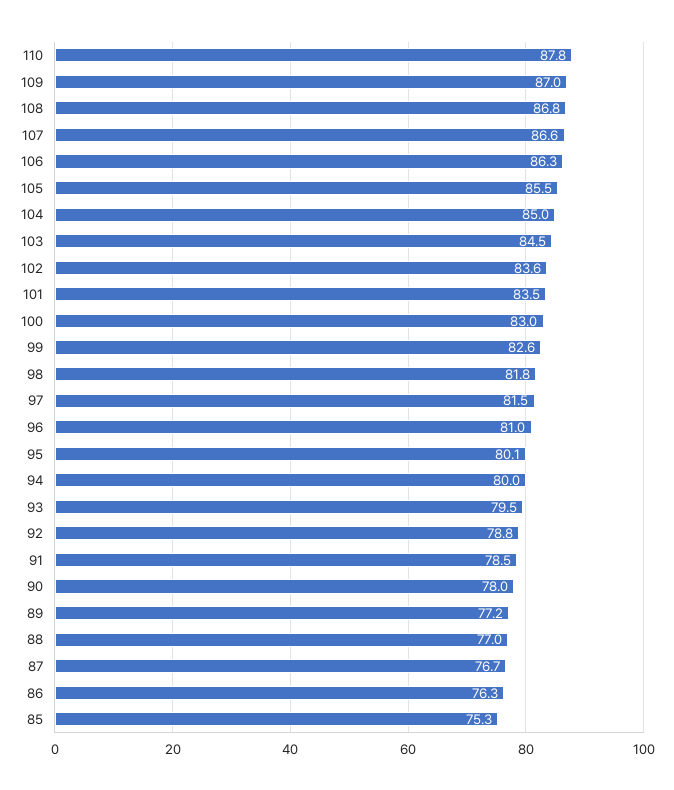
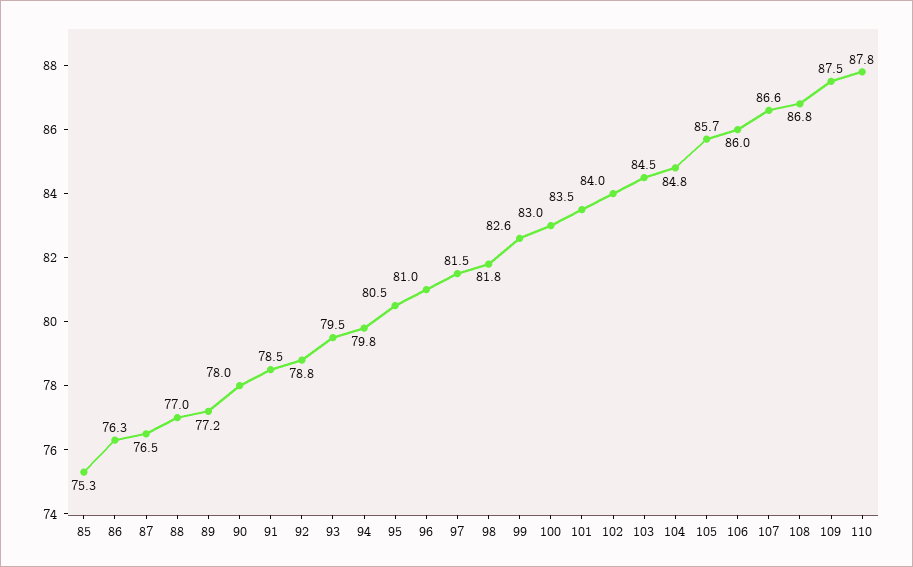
  {
    "110": 87.8,
-   "109": 87,
+   "109": 87.5,
    "108": 86.8,
    "107": 86.6,
-   "106": 86.3,
+   "106": 86,
-   "105": 85.5,
+   "105": 85.7,
-   "104": 85,
+   "104": 84.8,
    "103": 84.5,
-   "102": 83.6,
+   "102": 84,
    "101": 83.5,
    "100": 83,
    "99": 82.6,
    "98": 81.8,
    "97": 81.5,
    "96": 81,
-   "95": 80.1,
+   "95": 80.5,
-   "94": 80,
+   "94": 79.8,
    "93": 79.5,
    "92": 78.8,
    "91": 78.5,
    "90": 78,
    "89": 77.2,
    "88": 77,
-   "87": 76.7,
+   "87": 76.5,
    "86": 76.3,
    "85": 75.3
  }

